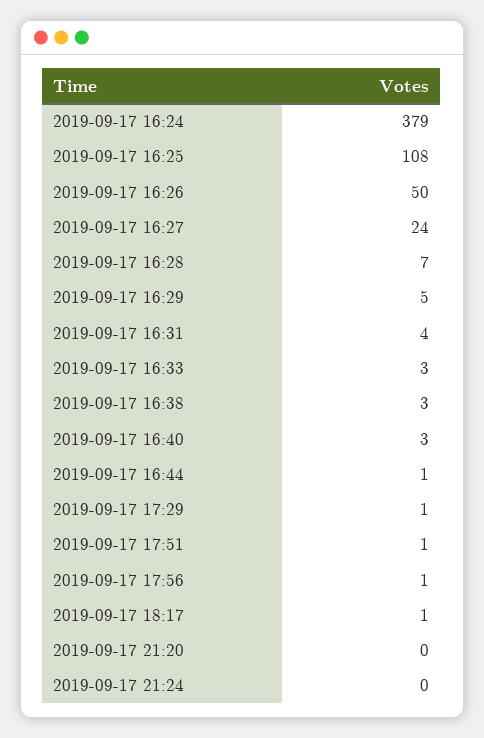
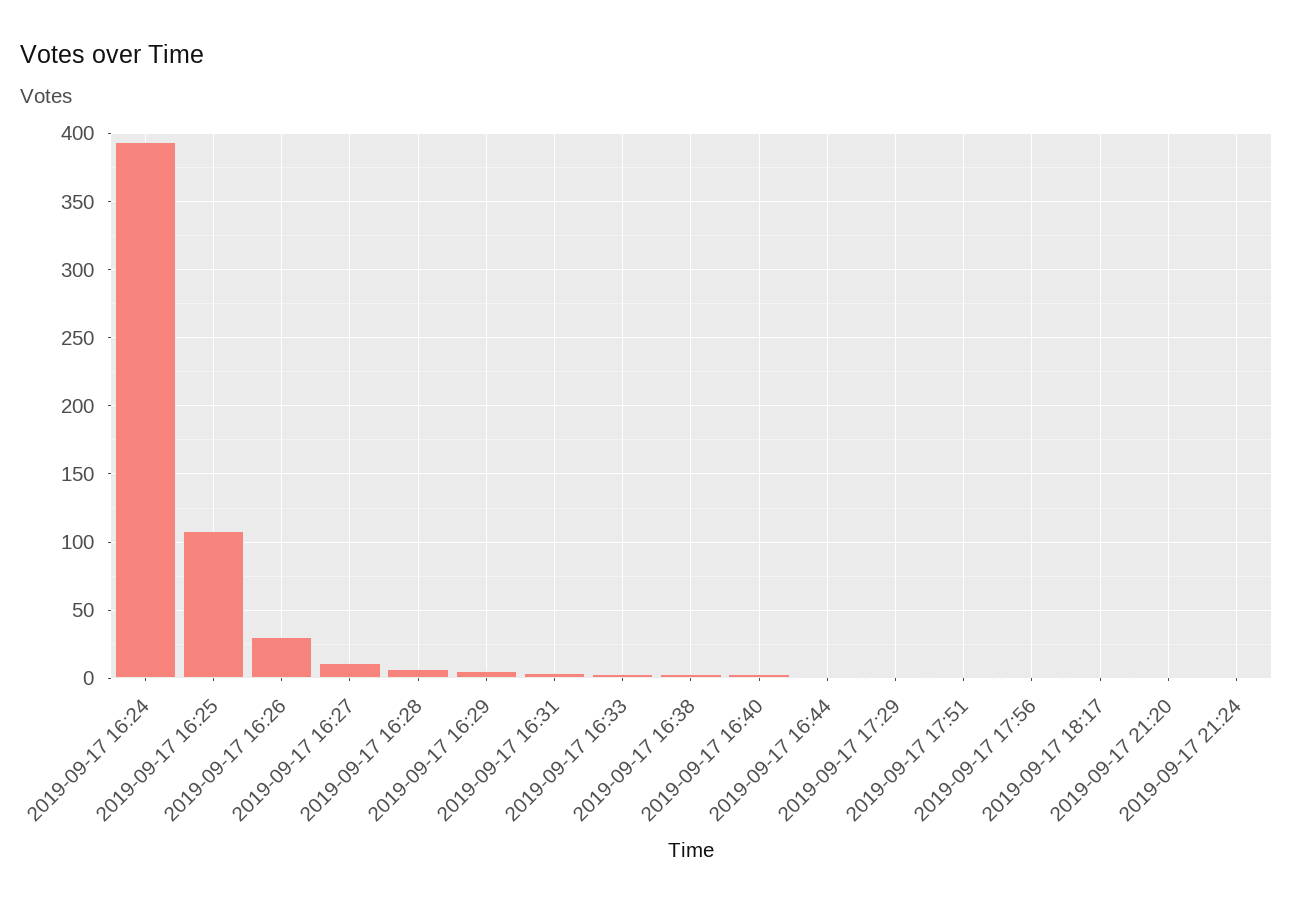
  {
-   "2019-09-17 16:24": 379,
+   "2019-09-17 16:24": 395,
    "2019-09-17 16:25": 108,
-   "2019-09-17 16:26": 50,
+   "2019-09-17 16:26": 30,
-   "2019-09-17 16:27": 24,
+   "2019-09-17 16:27": 10,
    "2019-09-17 16:28": 7,
    "2019-09-17 16:29": 5,
    "2019-09-17 16:31": 4,
    "2019-09-17 16:33": 3,
    "2019-09-17 16:38": 3,
    "2019-09-17 16:40": 3,
    "2019-09-17 16:44": 1,
    "2019-09-17 17:29": 1,
    "2019-09-17 17:51": 1,
    "2019-09-17 17:56": 1,
    "2019-09-17 18:17": 1,
    "2019-09-17 21:20": 0,
    "2019-09-17 21:24": 0
  }

